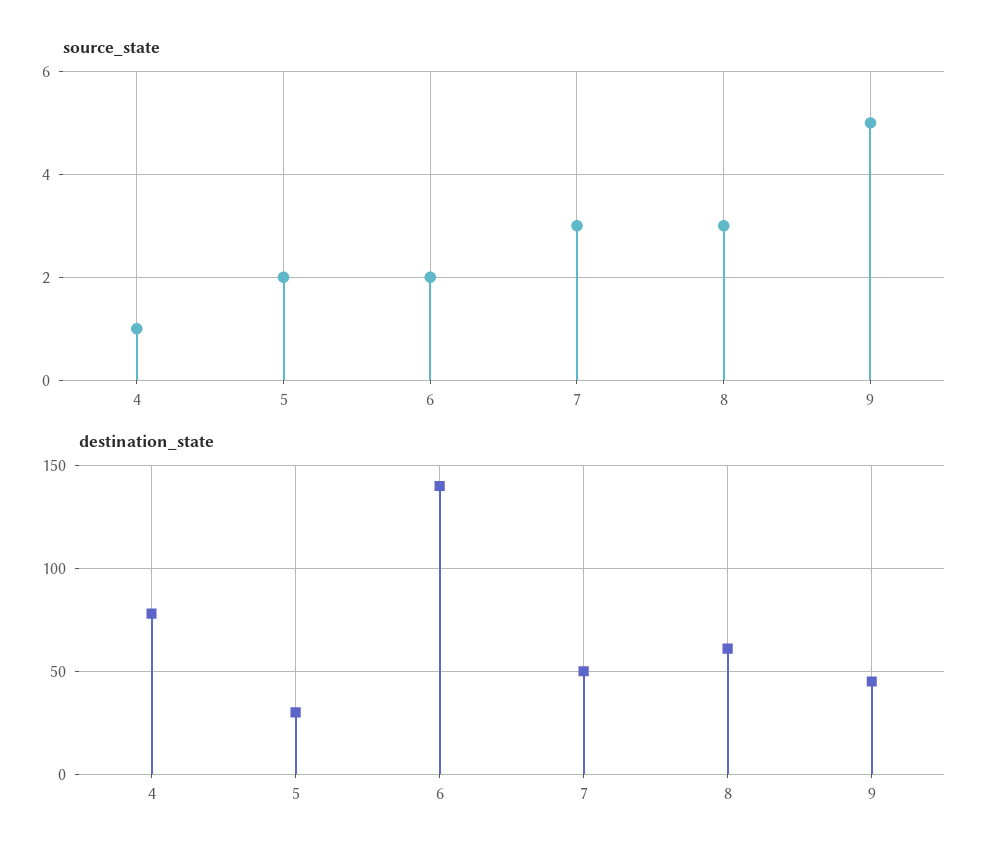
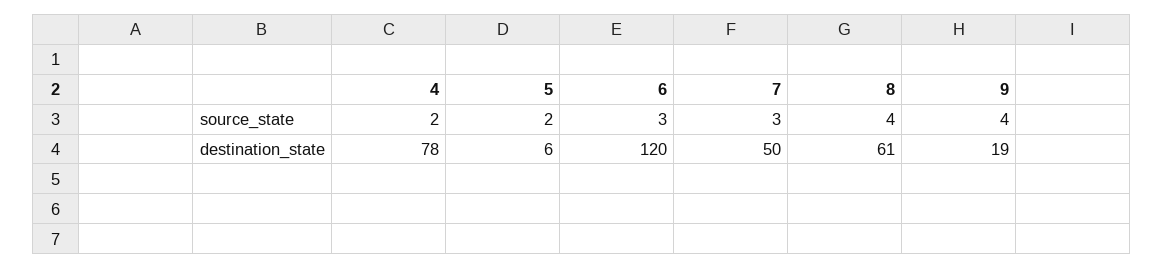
  {
    "source_state": {
-     "4": 1,
+     "4": 2,
      "5": 2,
-     "6": 2,
+     "6": 3,
      "7": 3,
-     "8": 3,
+     "8": 4,
-     "9": 5
+     "9": 4
    },
    "destination_state": {
      "4": 78,
-     "5": 30,
+     "5": 6,
-     "6": 140,
+     "6": 120,
      "7": 50,
      "8": 61,
-     "9": 45
+     "9": 19
    }
  }

